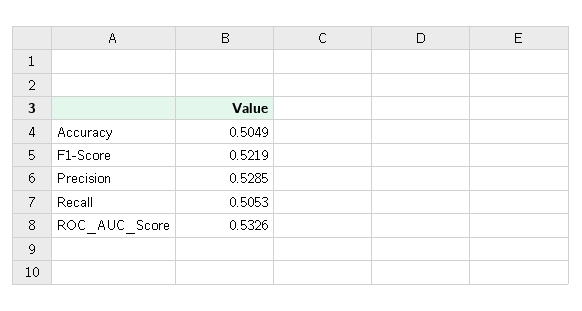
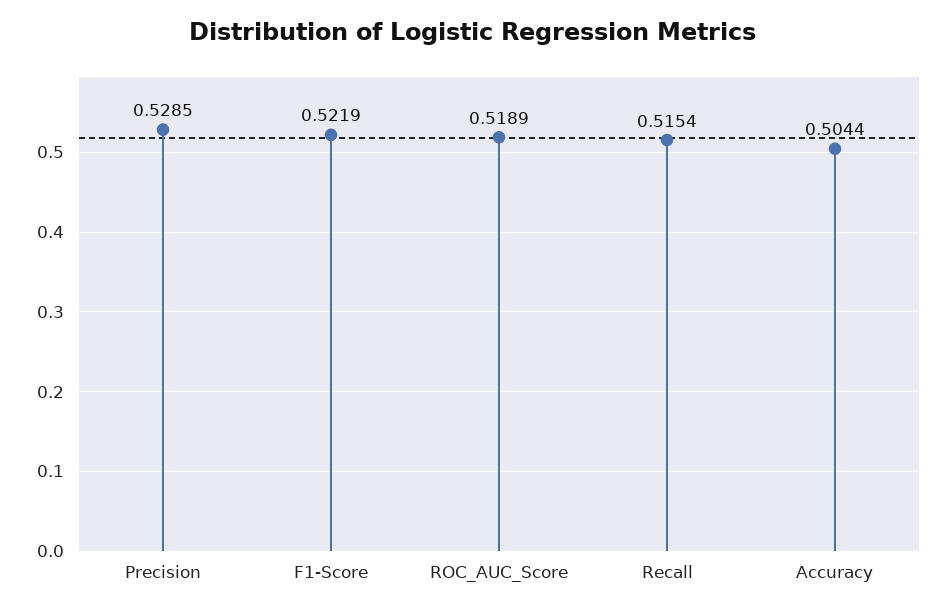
  {
-   "Accuracy": 0.5049,
+   "Accuracy": 0.5044,
    "F1-Score": 0.5219,
    "Precision": 0.5285,
-   "Recall": 0.5053,
+   "Recall": 0.5154,
-   "ROC_AUC_Score": 0.5326
+   "ROC_AUC_Score": 0.5189
  }

